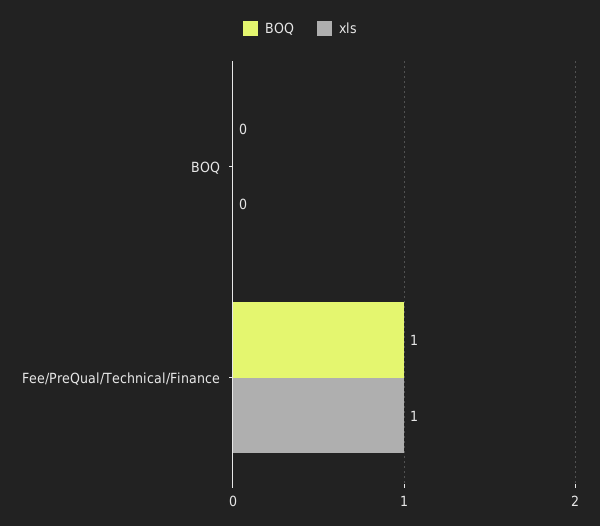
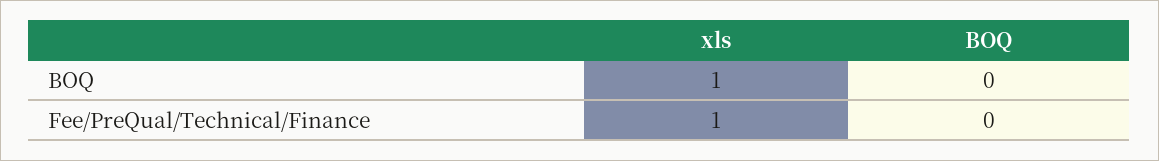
  {
    "BOQ": {
      "BOQ": 0,
-     "Fee/PreQual/Technical/Finance": 1
+     "Fee/PreQual/Technical/Finance": 0
    },
    "xls": {
-     "BOQ": 0,
+     "BOQ": 1,
      "Fee/PreQual/Technical/Finance": 1
    }
  }

